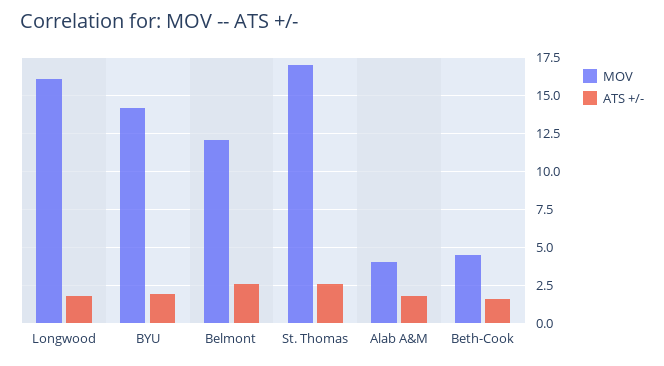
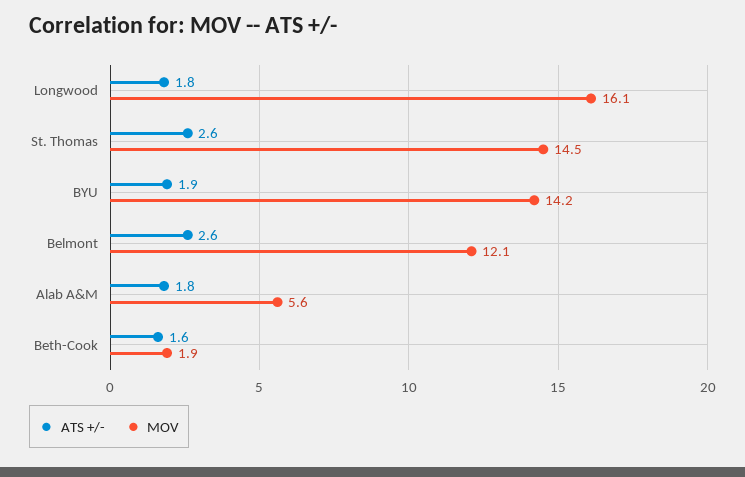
  {
    "MOV": {
      "Longwood": 16.1,
      "BYU": 14.2,
      "Belmont": 12.1,
-     "St. Thomas": 17,
+     "St. Thomas": 14.5,
-     "Alab A&M": 4,
+     "Alab A&M": 5.6,
-     "Beth-Cook": 4.5
+     "Beth-Cook": 1.9
    },
    "ATS +/-": {
      "Longwood": 1.8,
      "BYU": 1.9,
      "Belmont": 2.6,
      "St. Thomas": 2.6,
      "Alab A&M": 1.8,
      "Beth-Cook": 1.6
    }
  }

